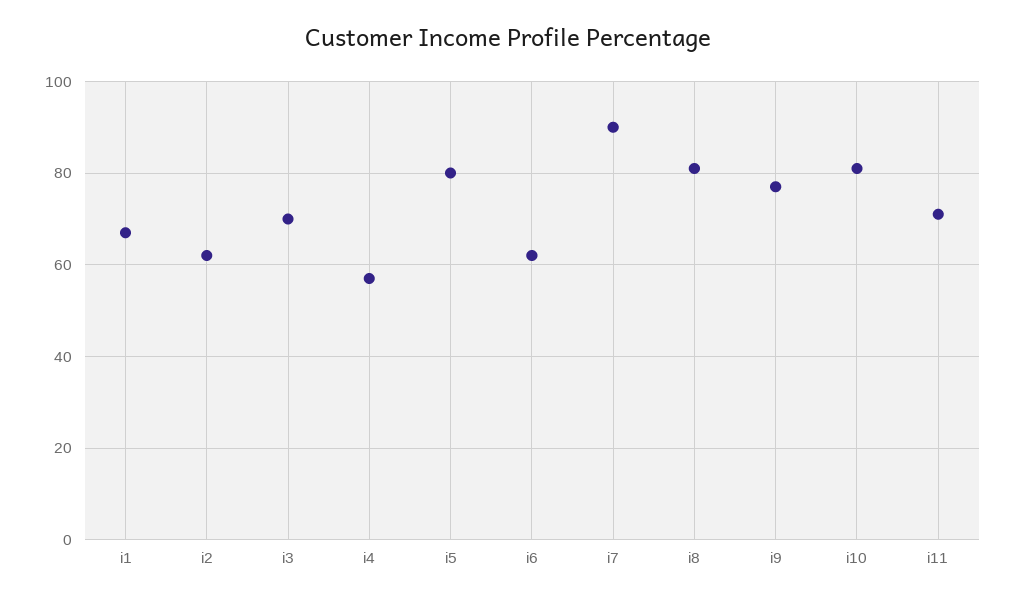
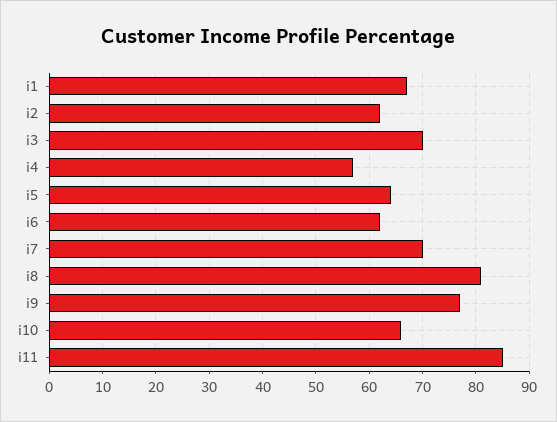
  {
    "i1": 65,
    "i2": 60,
    "i3": 70,
    "i4": 55,
-   "i5": 80,
+   "i5": 65,
    "i6": 60,
-   "i7": 90,
+   "i7": 70,
    "i8": 80,
    "i9": 75,
-   "i10": 80,
+   "i10": 65,
-   "i11": 70
+   "i11": 85
  }

